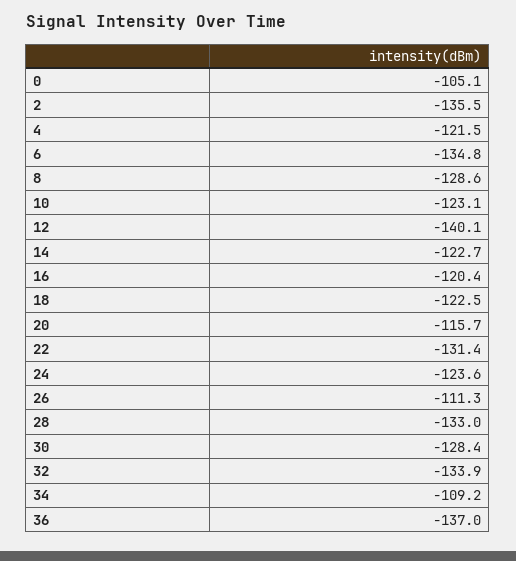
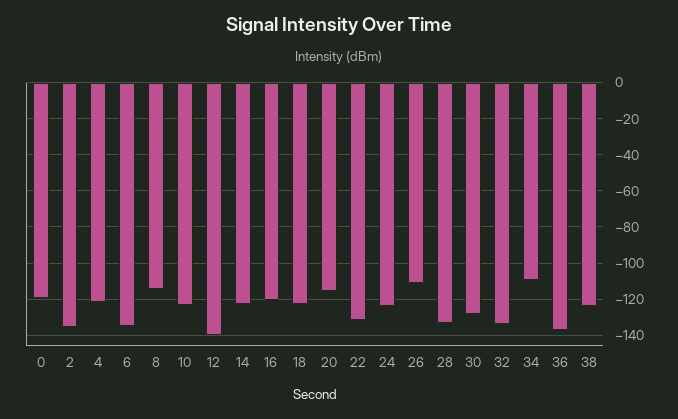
  {
-   "0": -105.1,
+   "0": -120,
    "2": -135.5,
    "4": -121.5,
    "6": -134.8,
-   "8": -128.6,
+   "8": -115,
    "10": -123.1,
    "12": -140.1,
    "14": -122.7,
    "16": -120.4,
    "18": -122.5,
    "20": -115.7,
    "22": -131.4,
    "24": -123.6,
    "26": -111.3,
    "28": -133,
    "30": -128.4,
    "32": -133.9,
    "34": -109.2,
-   "36": -137
+   "36": -137,
+   "38": -125
  }

